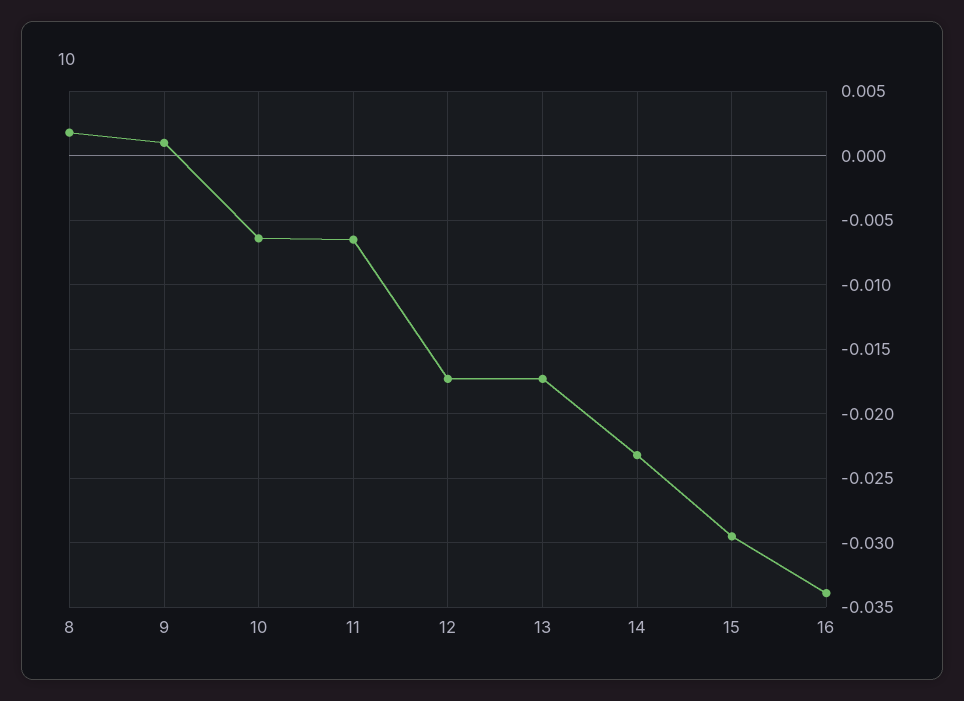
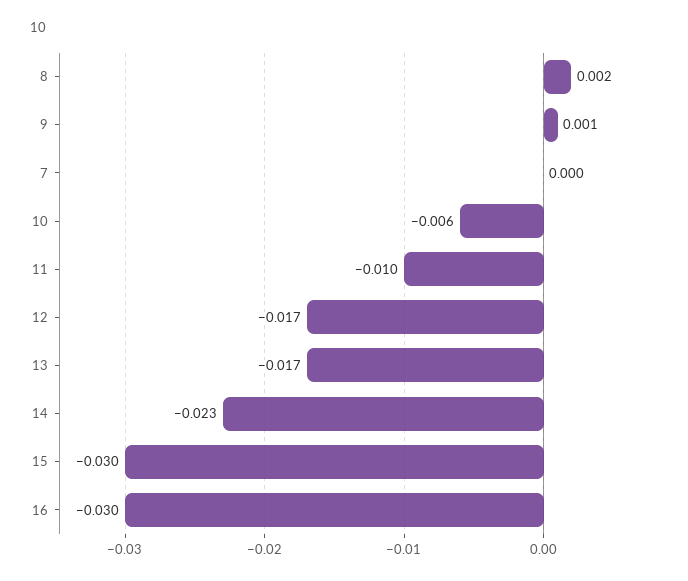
  {
    "8": 0.002,
    "9": 0.001,
    "10": -0.006,
-   "11": -0.0065,
+   "11": -0.01,
    "12": -0.017,
    "13": -0.017,
    "14": -0.023,
    "15": -0.03,
-   "16": -0.034
+   "16": -0.03,
+   "7": 0
  }

